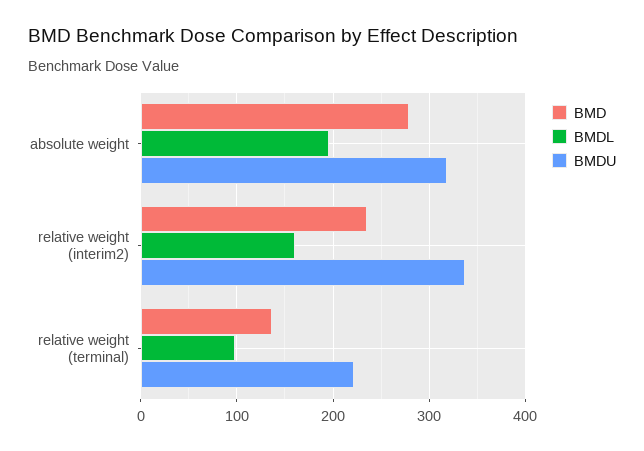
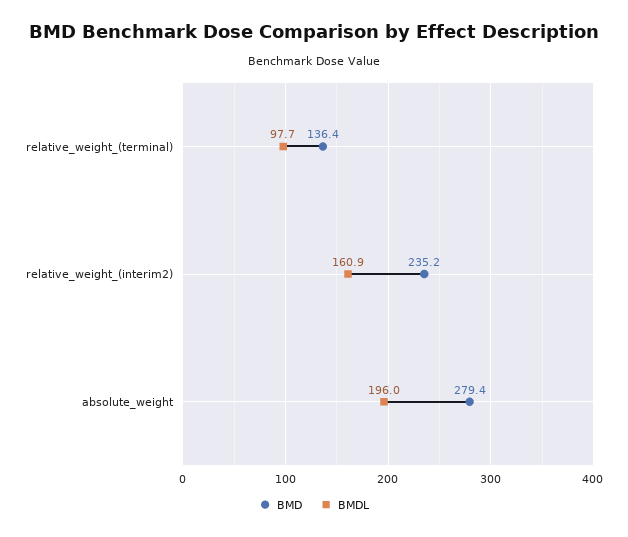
  {
    "BMD": {
      "absolute weight": 279.4,
      "relative weight (interim2)": 235.2,
      "relative weight (terminal)": 136.4
    },
    "BMDL": {
      "absolute weight": 196,
      "relative weight (interim2)": 160.9,
      "relative weight (terminal)": 97.7
-   },
+   }
-   "BMDU": {
-     "absolute weight": 320,
-     "relative weight (interim2)": 340,
-     "relative weight (terminal)": 220
-   }
  }

